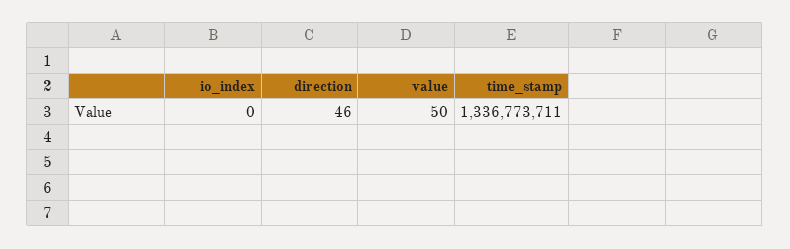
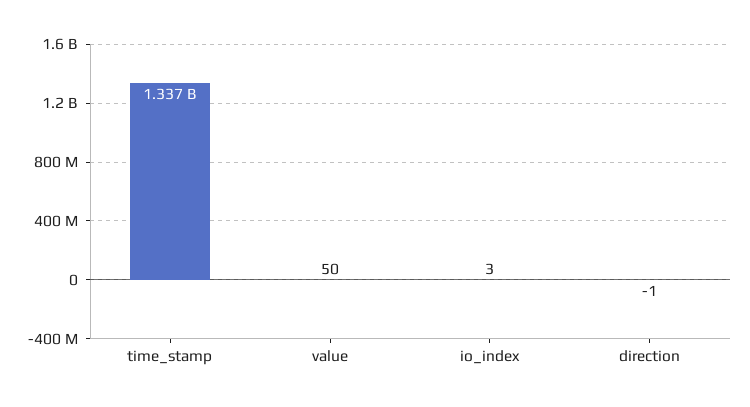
  {
-   "io_index": 0,
+   "io_index": 3,
-   "direction": 46,
+   "direction": -1,
    "value": 50,
    "time_stamp": 1336773711
  }

